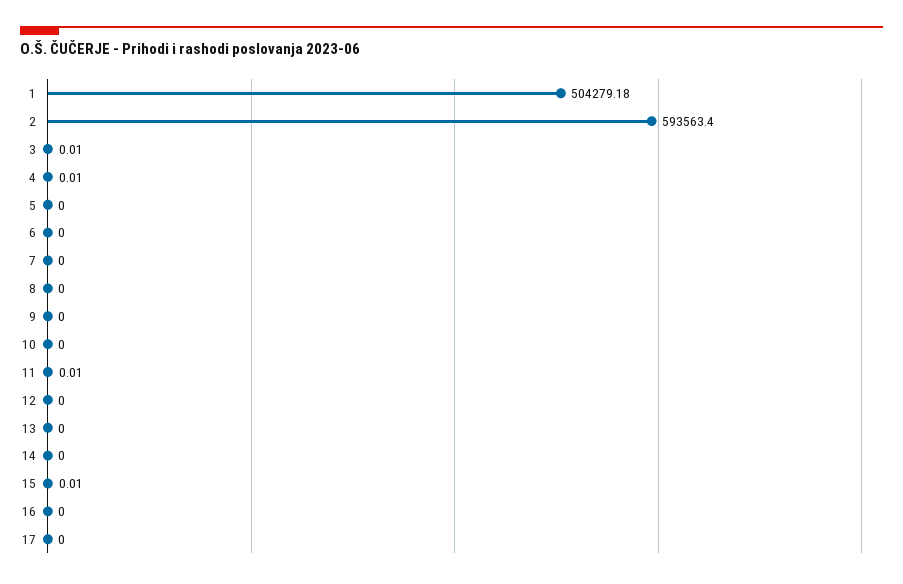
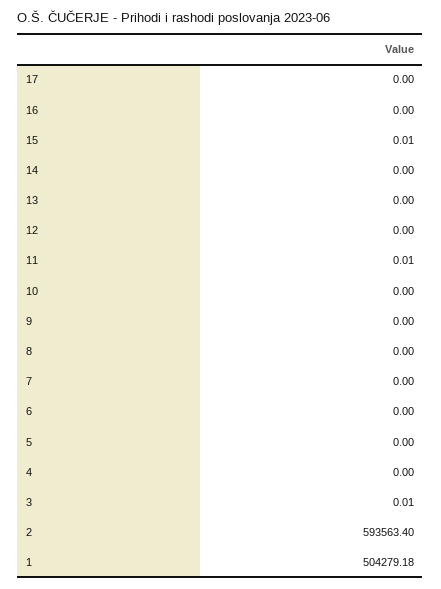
  {
    "1": 504279.18,
    "2": 593563.4,
    "3": 0.01,
-   "4": 0.01,
+   "4": 0,
    "5": 0,
    "6": 0,
    "7": 0,
    "8": 0,
    "9": 0,
    "10": 0,
    "11": 0.01,
    "12": 0,
    "13": 0,
    "14": 0,
    "15": 0.01,
    "16": 0,
    "17": 0
  }

